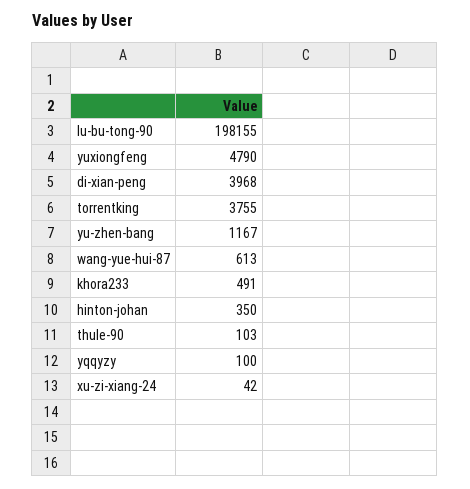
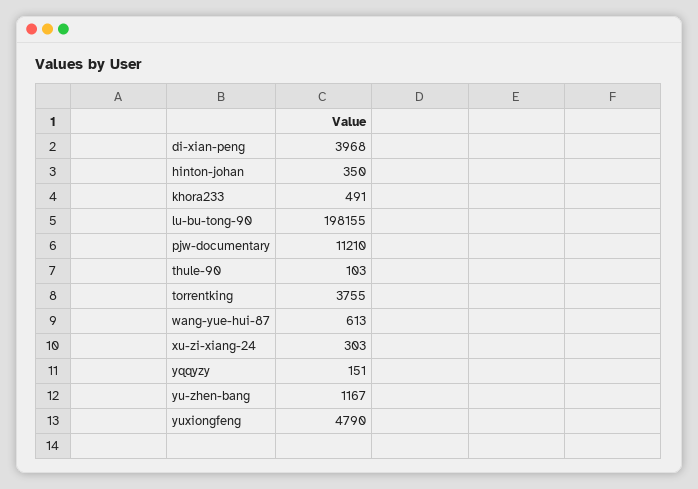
  {
    "lu-bu-tong-90": 198155,
    "yuxiongfeng": 4790,
    "di-xian-peng": 3968,
    "torrentking": 3755,
    "yu-zhen-bang": 1167,
    "wang-yue-hui-87": 613,
    "khora233": 491,
    "hinton-johan": 350,
    "thule-90": 103,
-   "yqqyzy": 100,
+   "yqqyzy": 151,
-   "xu-zi-xiang-24": 42
+   "xu-zi-xiang-24": 303,
+   "pjw-documentary": 11210
  }

